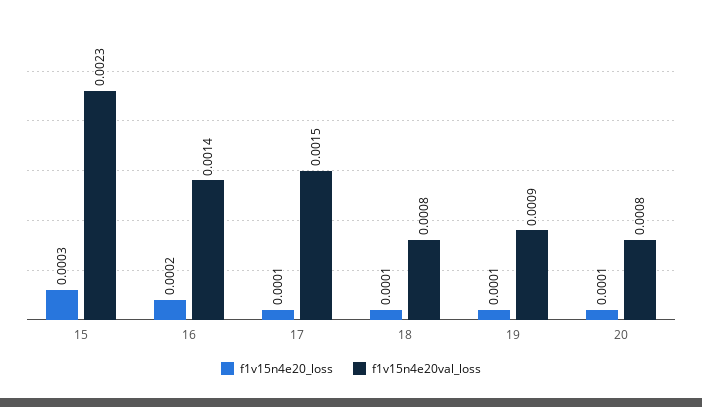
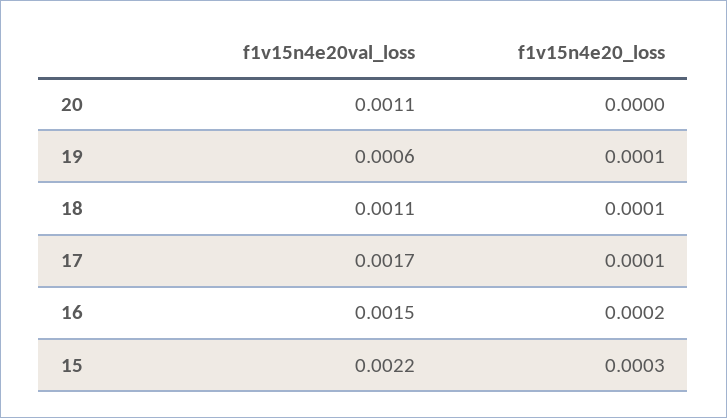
  {
    "f1v15n4e20_loss": {
      "15": 0.0003,
      "16": 0.0002,
      "17": 0.0001,
      "18": 0.0001,
      "19": 0.0001,
-     "20": 0.0001
+     "20": 0
    },
    "f1v15n4e20val_loss": {
-     "15": 0.0023,
+     "15": 0.0022,
-     "16": 0.0014,
+     "16": 0.0015,
-     "17": 0.0015,
+     "17": 0.0017,
-     "18": 0.0008,
+     "18": 0.0011,
-     "19": 0.0009,
+     "19": 0.0006,
-     "20": 0.0008
+     "20": 0.0011
    }
  }

